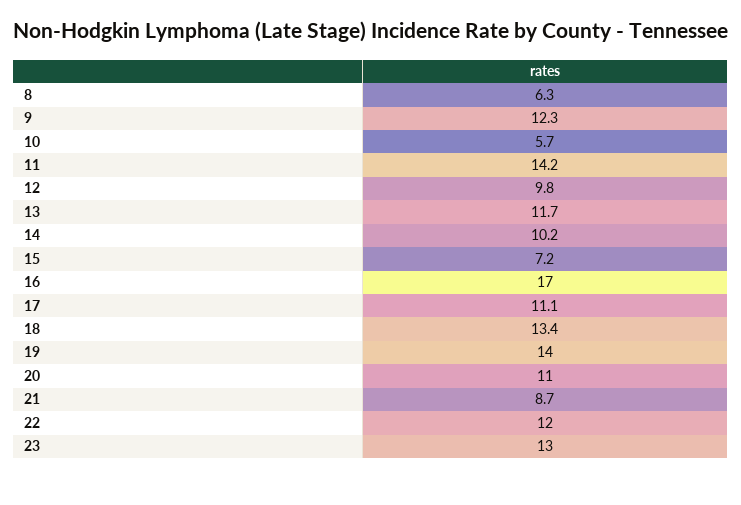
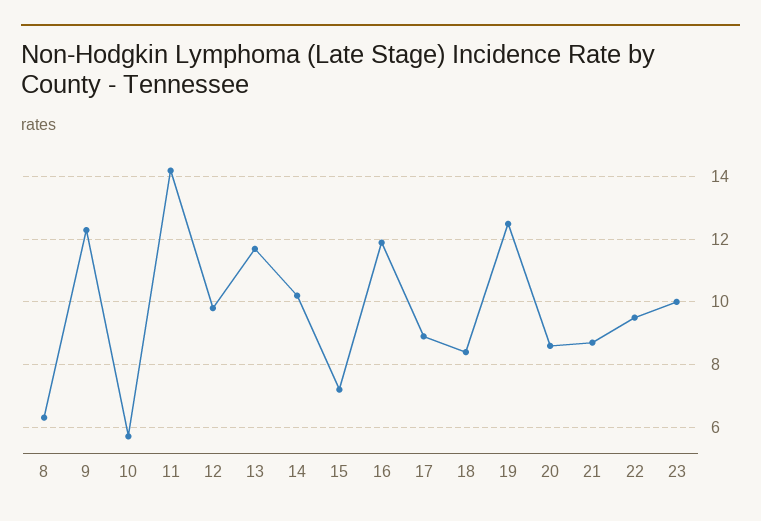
  {
    "8": 6.3,
    "9": 12.3,
    "10": 5.7,
    "11": 14.2,
    "12": 9.8,
    "13": 11.7,
    "14": 10.2,
    "15": 7.2,
-   "16": 17,
+   "16": 12,
-   "17": 11.1,
+   "17": 9,
-   "18": 13.4,
+   "18": 8.5,
-   "19": 14,
+   "19": 12.5,
-   "20": 11,
+   "20": 8.5,
    "21": 8.7,
-   "22": 12,
+   "22": 9.5,
-   "23": 13
+   "23": 10
  }

